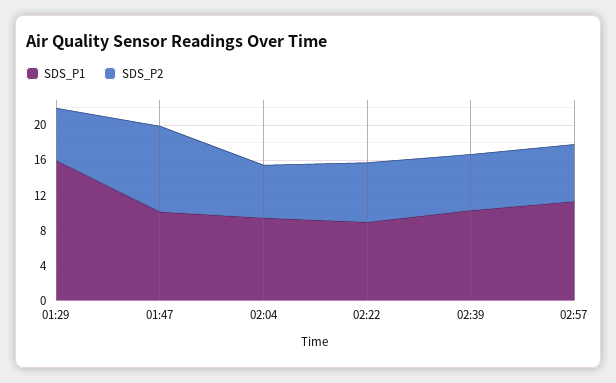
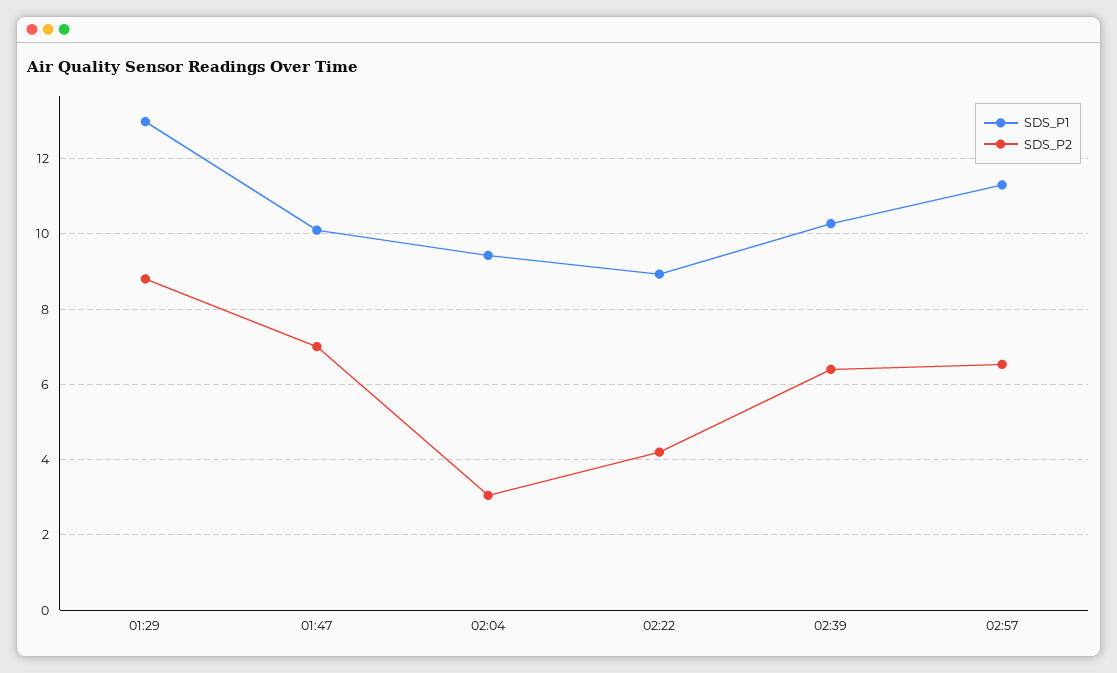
  {
    "SDS_P1": {
-     "01:29": 16,
+     "01:29": 13,
      "01:47": 10.2,
      "02:04": 9.4,
      "02:22": 9,
      "02:39": 10.2,
      "02:57": 11.4
    },
    "SDS_P2": {
-     "01:29": 6,
+     "01:29": 8.8,
-     "01:47": 10,
+     "01:47": 7,
-     "02:04": 6,
+     "02:04": 3,
-     "02:22": 7,
+     "02:22": 4.2,
      "02:39": 6.4,
      "02:57": 6.6
    }
  }

